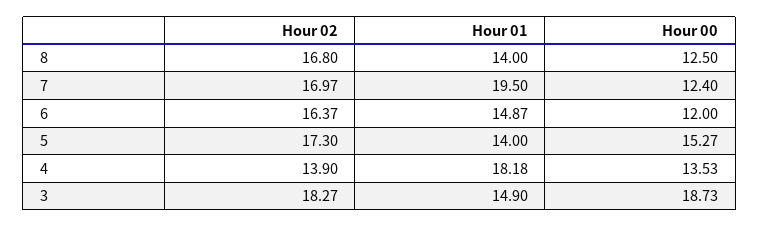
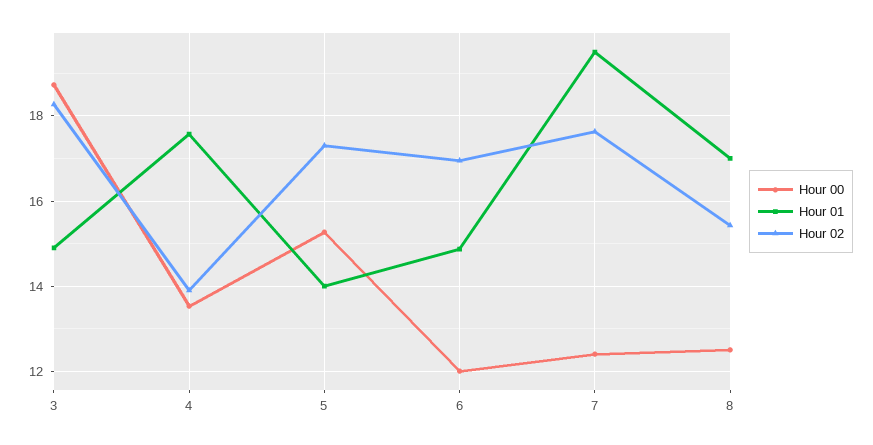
  {
    "Hour 02": {
-     "8": 16.8,
+     "8": 15.4,
-     "7": 16.97,
+     "7": 17.6,
-     "6": 16.37,
+     "6": 17,
      "5": 17.3,
      "4": 13.9,
      "3": 18.27
    },
    "Hour 01": {
-     "8": 14,
+     "8": 17,
      "7": 19.5,
      "6": 14.87,
      "5": 14,
-     "4": 18.18,
+     "4": 17.6,
      "3": 14.9
    },
    "Hour 00": {
      "8": 12.5,
      "7": 12.4,
      "6": 12,
      "5": 15.27,
      "4": 13.53,
      "3": 18.73
    }
  }

